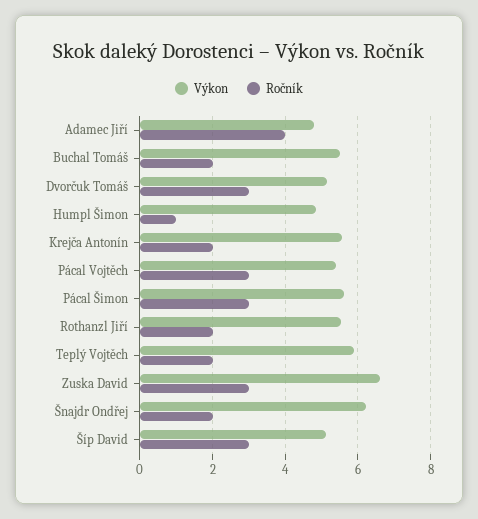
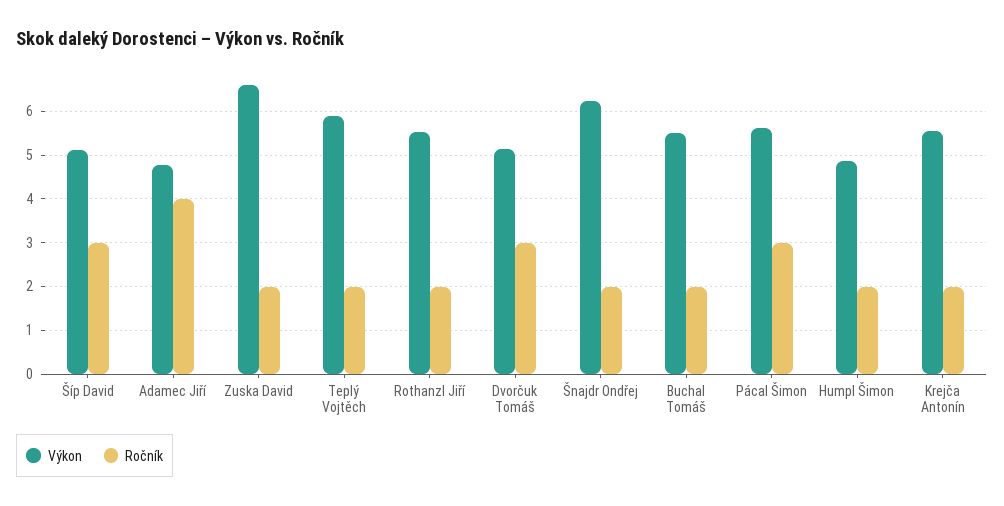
  {
    "Výkon": {
      "Adamec Jiří": 4.8,
      "Buchal Tomáš": 5.6,
      "Dvorčuk Tomáš": 5.2,
      "Humpl Šimon": 4.8,
      "Krejča Antonín": 5.6,
-     "Pácal Vojtěch": 5.4,
      "Pácal Šimon": 5.6,
      "Rothanzl Jiří": 5.6,
      "Teplý Vojtěch": 5.8,
      "Zuska David": 6.6,
      "Šnajdr Ondřej": 6.2,
      "Šíp David": 5.2
    },
    "Ročník": {
      "Adamec Jiří": 4,
      "Buchal Tomáš": 2,
      "Dvorčuk Tomáš": 3,
-     "Humpl Šimon": 1,
+     "Humpl Šimon": 2,
      "Krejča Antonín": 2,
-     "Pácal Vojtěch": 3,
      "Pácal Šimon": 3,
      "Rothanzl Jiří": 2,
      "Teplý Vojtěch": 2,
-     "Zuska David": 3,
+     "Zuska David": 2,
      "Šnajdr Ondřej": 2,
      "Šíp David": 3
    }
  }

